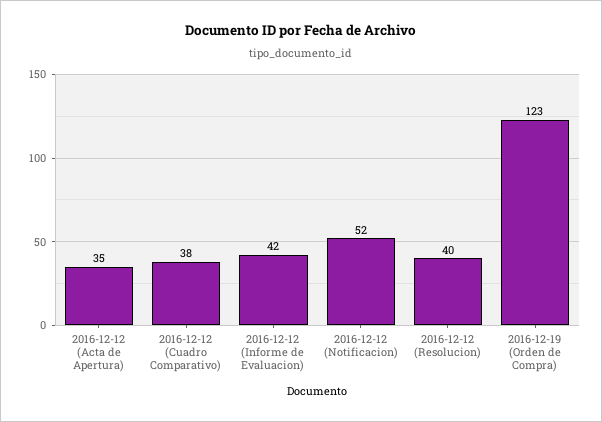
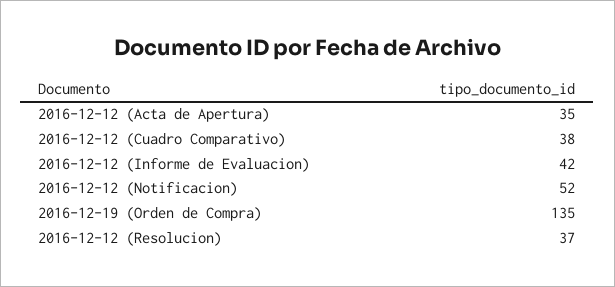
  {
    "2016-12-12 (Acta de Apertura)": 35,
    "2016-12-12 (Cuadro Comparativo)": 38,
    "2016-12-12 (Informe de Evaluacion)": 42,
    "2016-12-12 (Notificacion)": 52,
-   "2016-12-12 (Resolucion)": 40,
+   "2016-12-12 (Resolucion)": 37,
-   "2016-12-19 (Orden de Compra)": 123
+   "2016-12-19 (Orden de Compra)": 135
  }

